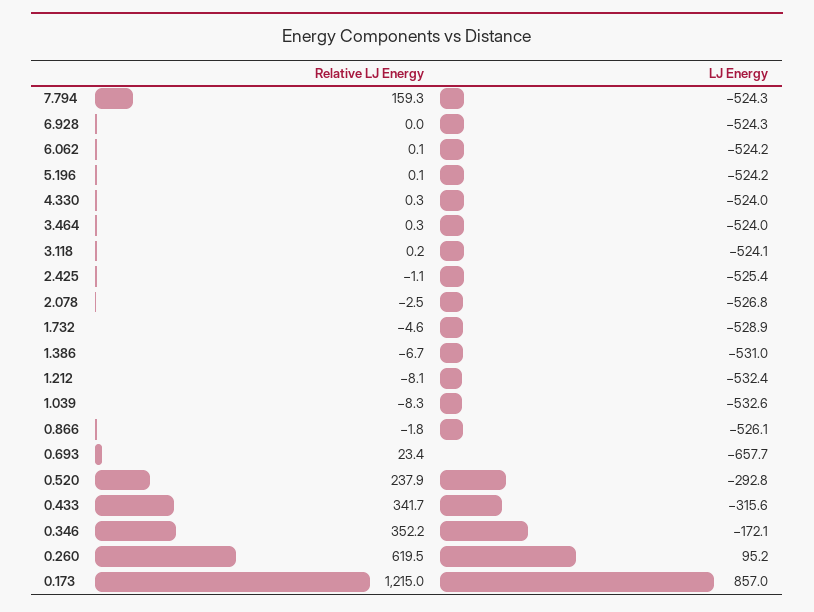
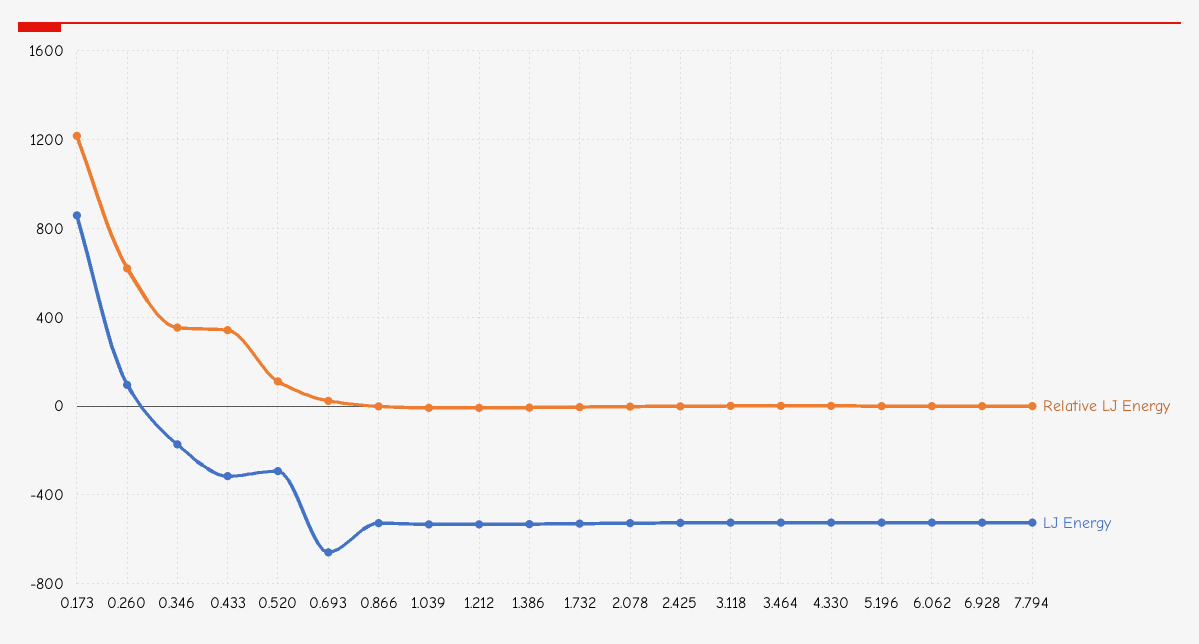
  {
    "Relative LJ Energy": {
-     "7.794": 159.3,
+     "7.794": 0,
      "6.928": 0,
      "6.062": 0.1,
      "5.196": 0.1,
      "4.330": 0.3,
      "3.464": 0.3,
      "3.118": 0.2,
      "2.425": -1.1,
      "2.078": -2.5,
      "1.732": -4.6,
      "1.386": -6.7,
      "1.212": -8.1,
      "1.039": -8.3,
      "0.866": -1.8,
      "0.693": 23.4,
-     "0.520": 237.9,
+     "0.520": 100,
      "0.433": 341.7,
      "0.346": 352.2,
      "0.260": 619.5,
      "0.173": 1215
    },
    "LJ Energy": {
      "7.794": -524.3,
      "6.928": -524.3,
      "6.062": -524.2,
      "5.196": -524.2,
      "4.330": -524,
      "3.464": -524,
      "3.118": -524.1,
      "2.425": -525.4,
      "2.078": -526.8,
      "1.732": -528.9,
      "1.386": -531,
      "1.212": -532.4,
      "1.039": -532.6,
      "0.866": -526.1,
      "0.693": -657.7,
      "0.520": -292.8,
      "0.433": -315.6,
      "0.346": -172.1,
      "0.260": 95.2,
      "0.173": 857
    }
  }

